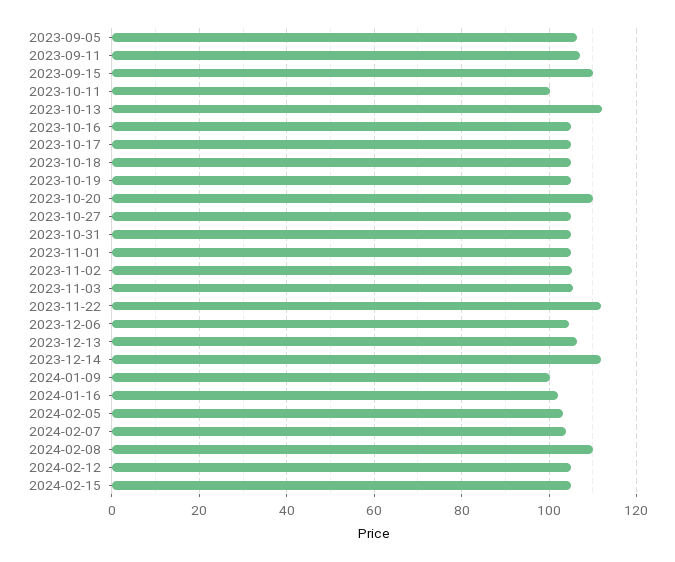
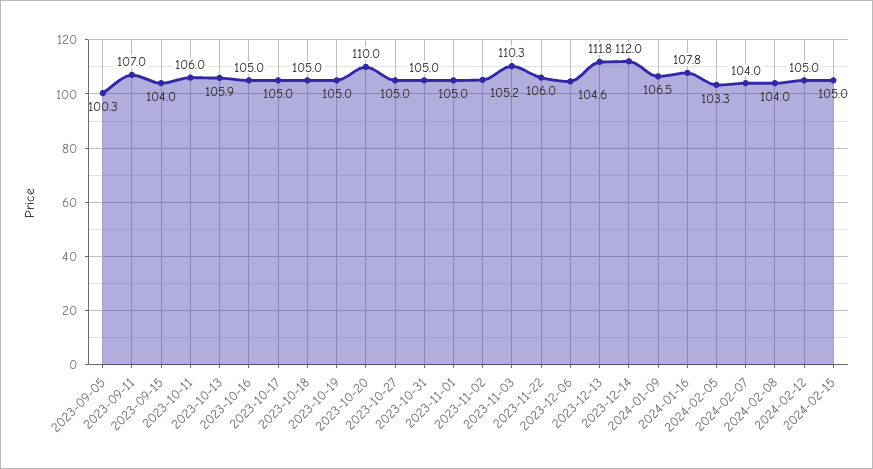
  {
-   "2023-09-05": 106,
+   "2023-09-05": 100.3,
    "2023-09-11": 107,
-   "2023-09-15": 110,
+   "2023-09-15": 104,
-   "2023-10-11": 100,
+   "2023-10-11": 106,
-   "2023-10-13": 112,
+   "2023-10-13": 105.9,
    "2023-10-16": 105,
    "2023-10-17": 105,
    "2023-10-18": 105,
    "2023-10-19": 105,
    "2023-10-20": 110,
    "2023-10-27": 105,
    "2023-10-31": 105,
    "2023-11-01": 105,
    "2023-11-02": 105.2,
-   "2023-11-03": 106,
+   "2023-11-03": 110.3,
-   "2023-11-22": 112,
+   "2023-11-22": 106,
    "2023-12-06": 104.6,
-   "2023-12-13": 106,
+   "2023-12-13": 111.8,
    "2023-12-14": 112,
-   "2024-01-09": 100,
+   "2024-01-09": 106.5,
-   "2024-01-16": 102,
+   "2024-01-16": 107.8,
    "2024-02-05": 103.3,
    "2024-02-07": 104,
-   "2024-02-08": 110,
+   "2024-02-08": 104,
    "2024-02-12": 105,
    "2024-02-15": 105
  }

